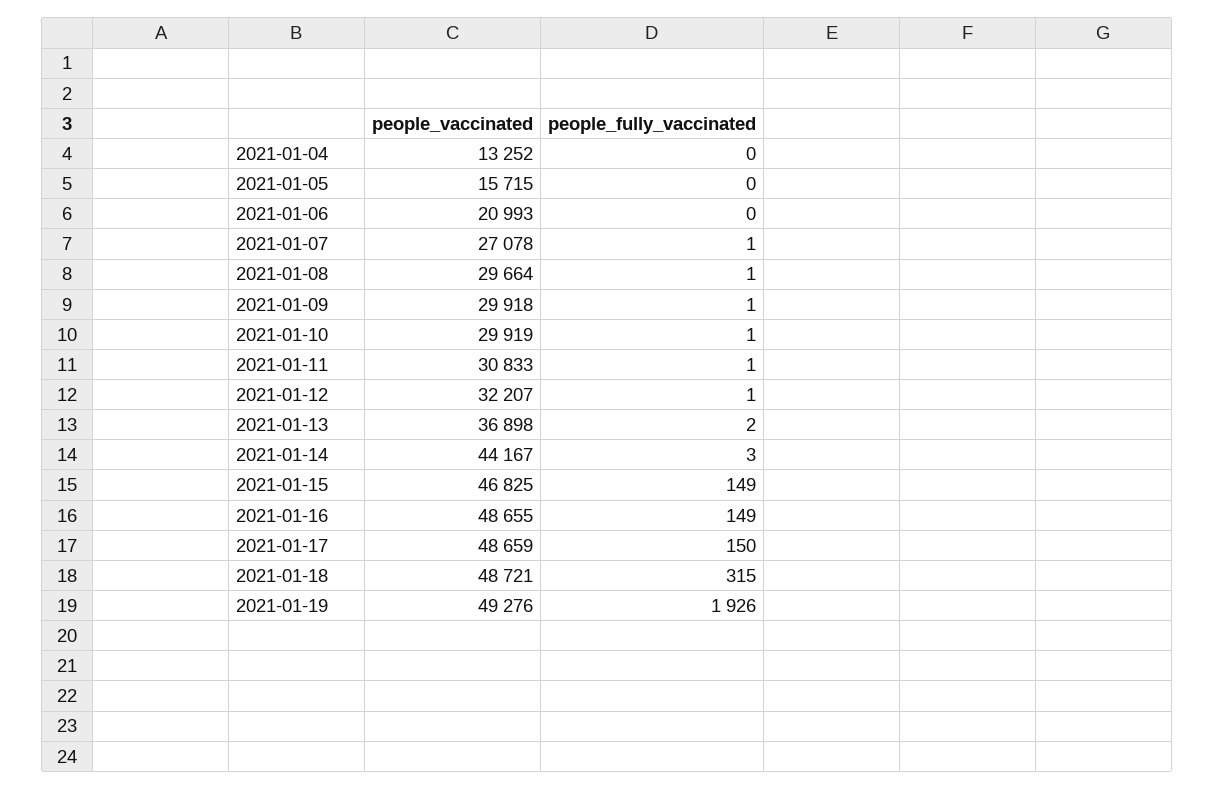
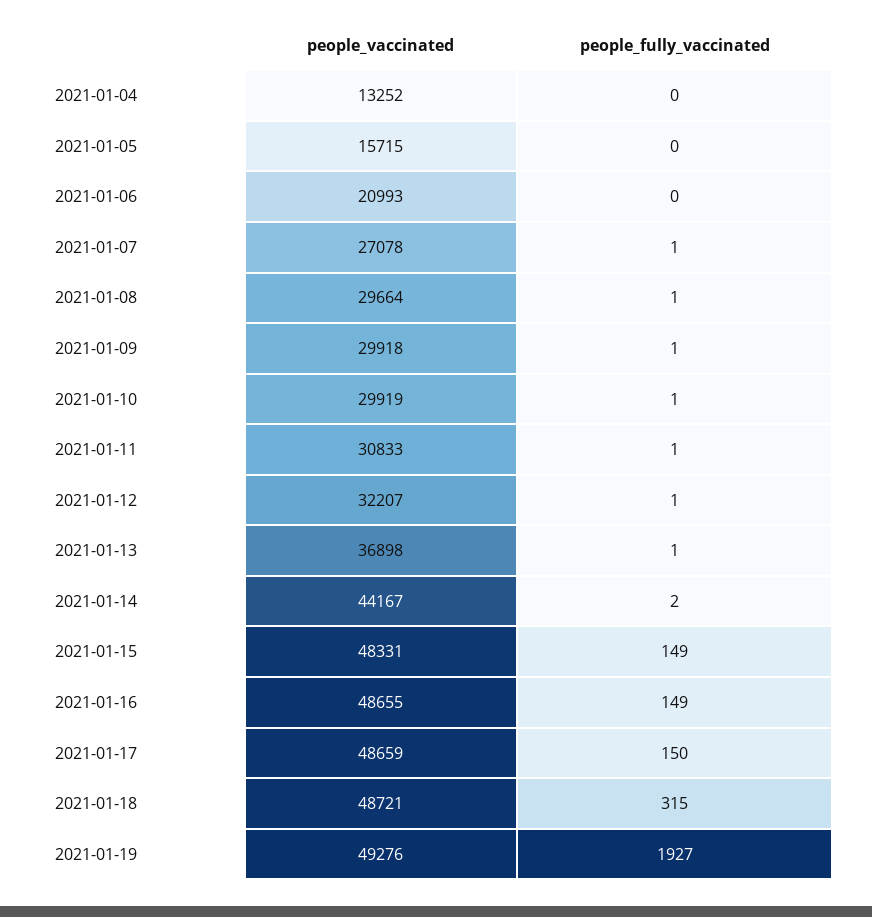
  {
    "people_vaccinated": {
      "2021-01-04": 13252,
      "2021-01-05": 15715,
      "2021-01-06": 20993,
      "2021-01-07": 27078,
      "2021-01-08": 29664,
      "2021-01-09": 29918,
      "2021-01-10": 29919,
      "2021-01-11": 30833,
      "2021-01-12": 32207,
      "2021-01-13": 36898,
      "2021-01-14": 44167,
-     "2021-01-15": 46825,
+     "2021-01-15": 48331,
      "2021-01-16": 48655,
      "2021-01-17": 48659,
      "2021-01-18": 48721,
      "2021-01-19": 49276
    },
    "people_fully_vaccinated": {
      "2021-01-04": 0,
      "2021-01-05": 0,
      "2021-01-06": 0,
      "2021-01-07": 1,
      "2021-01-08": 1,
      "2021-01-09": 1,
      "2021-01-10": 1,
      "2021-01-11": 1,
      "2021-01-12": 1,
-     "2021-01-13": 2,
+     "2021-01-13": 1,
-     "2021-01-14": 3,
+     "2021-01-14": 2,
      "2021-01-15": 149,
      "2021-01-16": 149,
      "2021-01-17": 150,
      "2021-01-18": 315,
-     "2021-01-19": 1926
+     "2021-01-19": 1927
    }
  }

